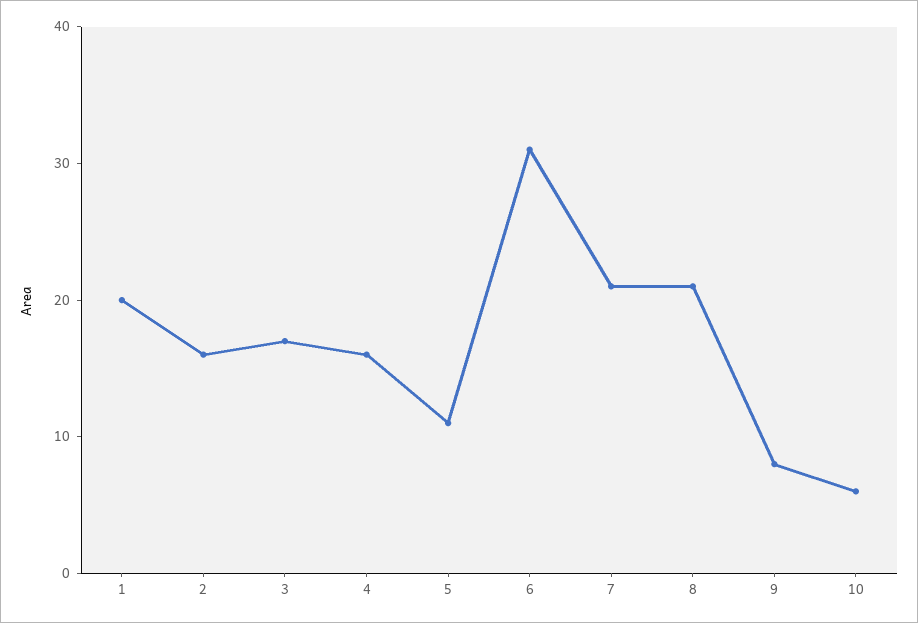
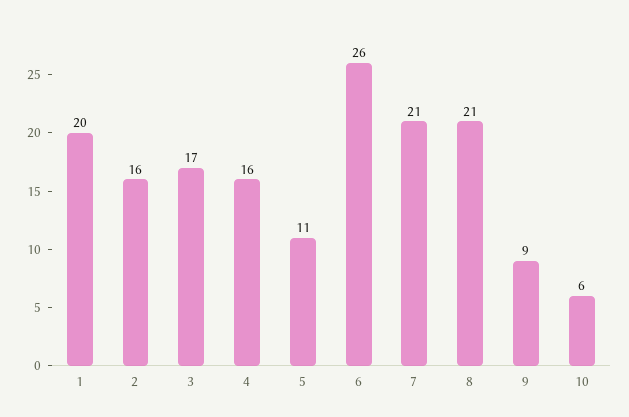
  {
    "1": 20,
    "2": 16,
    "3": 17,
    "4": 16,
    "5": 11,
-   "6": 31,
+   "6": 26,
    "7": 21,
    "8": 21,
-   "9": 8,
+   "9": 9,
    "10": 6
  }

